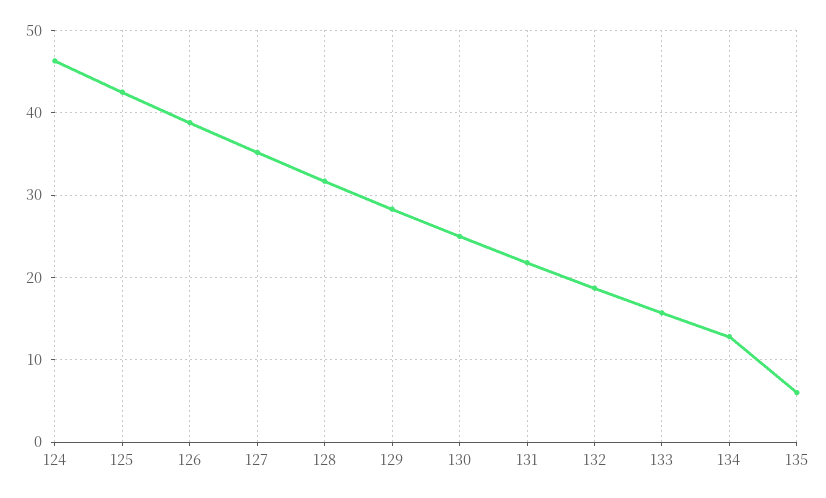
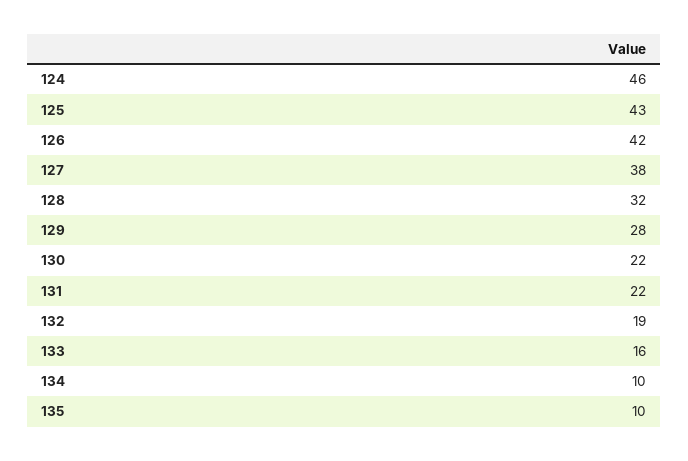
  {
    "124": 46,
    "125": 43,
-   "126": 39,
+   "126": 42,
-   "127": 35,
+   "127": 38,
    "128": 32,
    "129": 28,
-   "130": 25,
+   "130": 22,
    "131": 22,
    "132": 19,
    "133": 16,
-   "134": 13,
+   "134": 10,
-   "135": 6
+   "135": 10
  }

